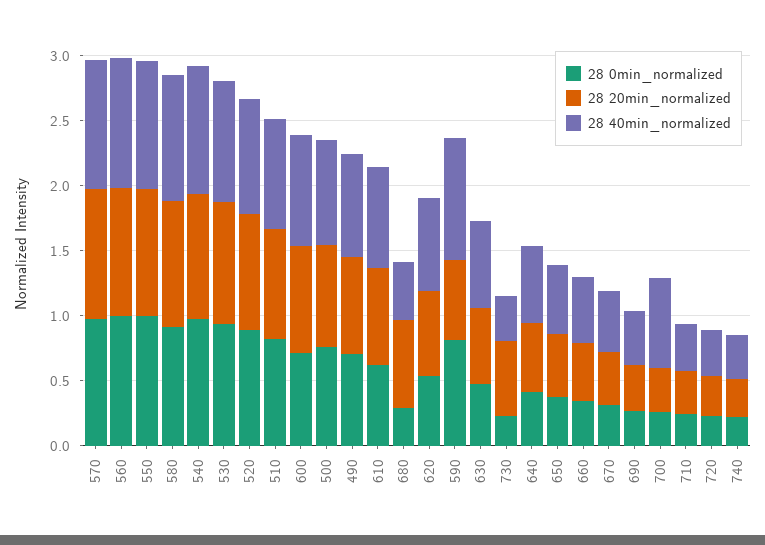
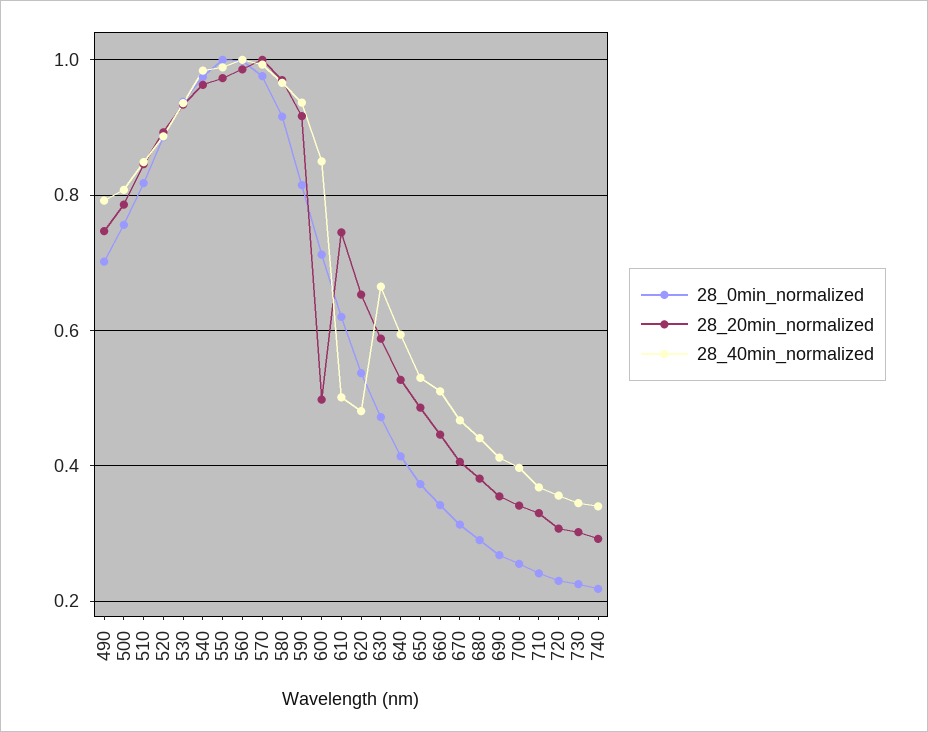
  {
    "28 0min_normalized": {
      "570": 0.98,
      "560": 1,
      "550": 1,
      "580": 0.92,
      "540": 0.98,
      "530": 0.94,
      "520": 0.88,
      "510": 0.82,
      "600": 0.72,
      "500": 0.76,
      "490": 0.7,
      "610": 0.62,
      "680": 0.3,
      "620": 0.54,
      "590": 0.82,
      "630": 0.48,
      "730": 0.22,
      "640": 0.42,
      "650": 0.38,
      "660": 0.34,
      "670": 0.32,
      "690": 0.26,
      "700": 0.26,
      "710": 0.24,
      "720": 0.24,
      "740": 0.22
    },
    "28 20min_normalized": {
      "570": 1,
      "560": 0.98,
      "550": 0.98,
      "580": 0.98,
      "540": 0.96,
      "530": 0.94,
      "520": 0.9,
      "510": 0.84,
-     "600": 0.8,
+     "600": 0.5,
      "500": 0.78,
      "490": 0.74,
      "610": 0.74,
-     "680": 0.7,
+     "680": 0.38,
      "620": 0.66,
-     "590": 0.6,
+     "590": 0.92,
      "630": 0.58,
-     "730": 0.6,
+     "730": 0.3,
      "640": 0.52,
      "650": 0.48,
      "660": 0.44,
      "670": 0.4,
      "690": 0.36,
      "700": 0.34,
      "710": 0.34,
      "720": 0.3,
      "740": 0.3
    },
    "28 40min_normalized": {
      "570": 1,
      "560": 1,
      "550": 0.98,
      "580": 0.96,
      "540": 0.98,
      "530": 0.94,
      "520": 0.88,
      "510": 0.84,
      "600": 0.86,
      "500": 0.8,
      "490": 0.8,
-     "610": 0.8,
+     "610": 0.5,
      "680": 0.44,
-     "620": 0.7,
+     "620": 0.48,
      "590": 0.94,
      "630": 0.66,
      "730": 0.34,
      "640": 0.6,
      "650": 0.54,
      "660": 0.52,
      "670": 0.46,
      "690": 0.42,
-     "700": 0.7,
+     "700": 0.4,
      "710": 0.36,
      "720": 0.36,
      "740": 0.34
    }
  }

